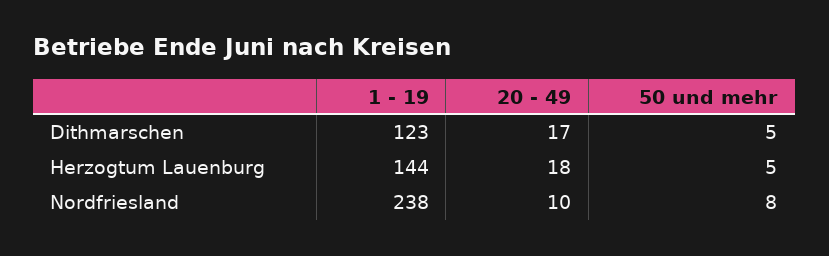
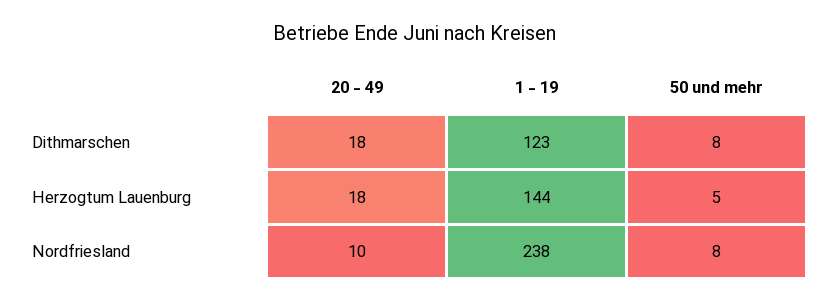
  {
    "1 - 19": {
      "Dithmarschen": 123,
      "Herzogtum Lauenburg": 144,
      "Nordfriesland": 238
    },
    "20 - 49": {
-     "Dithmarschen": 17,
+     "Dithmarschen": 18,
      "Herzogtum Lauenburg": 18,
      "Nordfriesland": 10
    },
    "50 und mehr": {
-     "Dithmarschen": 5,
+     "Dithmarschen": 8,
      "Herzogtum Lauenburg": 5,
      "Nordfriesland": 8
    }
  }

